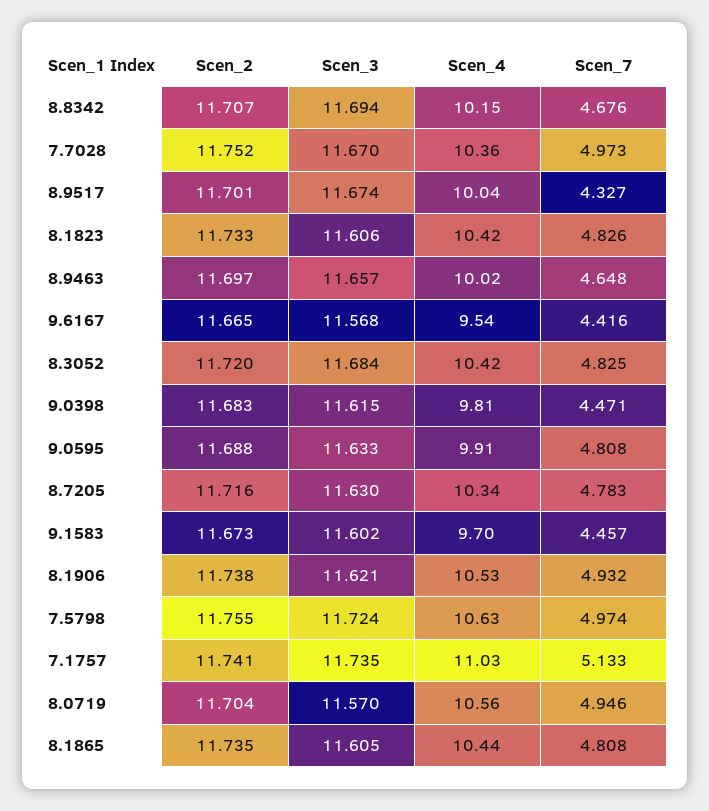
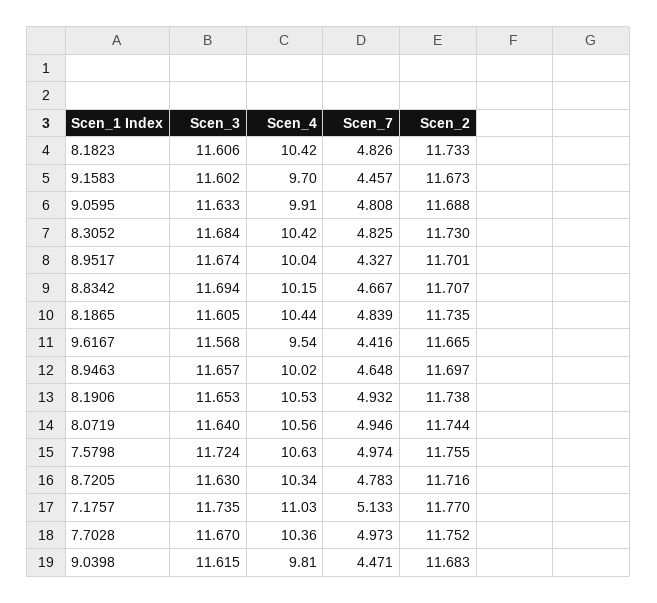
  {
    "Scen_2": {
      "8.8342": 11.707,
      "7.7028": 11.752,
      "8.9517": 11.701,
      "8.1823": 11.733,
      "8.9463": 11.697,
      "9.6167": 11.665,
-     "8.3052": 11.72,
+     "8.3052": 11.73,
      "9.0398": 11.683,
      "9.0595": 11.688,
      "8.7205": 11.716,
      "9.1583": 11.673,
      "8.1906": 11.738,
      "7.5798": 11.755,
-     "7.1757": 11.741,
+     "7.1757": 11.77,
-     "8.0719": 11.704,
+     "8.0719": 11.744,
      "8.1865": 11.735
    },
    "Scen_3": {
      "8.8342": 11.694,
      "7.7028": 11.67,
      "8.9517": 11.674,
      "8.1823": 11.606,
      "8.9463": 11.657,
      "9.6167": 11.568,
      "8.3052": 11.684,
      "9.0398": 11.615,
      "9.0595": 11.633,
      "8.7205": 11.63,
      "9.1583": 11.602,
-     "8.1906": 11.621,
+     "8.1906": 11.653,
      "7.5798": 11.724,
      "7.1757": 11.735,
-     "8.0719": 11.57,
+     "8.0719": 11.64,
      "8.1865": 11.605
    },
    "Scen_4": {
      "8.8342": 10.15,
      "7.7028": 10.36,
      "8.9517": 10.04,
      "8.1823": 10.42,
      "8.9463": 10.02,
      "9.6167": 9.54,
      "8.3052": 10.42,
      "9.0398": 9.81,
      "9.0595": 9.91,
      "8.7205": 10.34,
      "9.1583": 9.7,
      "8.1906": 10.53,
      "7.5798": 10.63,
      "7.1757": 11.03,
      "8.0719": 10.56,
      "8.1865": 10.44
    },
    "Scen_7": {
-     "8.8342": 4.676,
+     "8.8342": 4.667,
      "7.7028": 4.973,
      "8.9517": 4.327,
      "8.1823": 4.826,
      "8.9463": 4.648,
      "9.6167": 4.416,
      "8.3052": 4.825,
      "9.0398": 4.471,
      "9.0595": 4.808,
      "8.7205": 4.783,
      "9.1583": 4.457,
      "8.1906": 4.932,
      "7.5798": 4.974,
      "7.1757": 5.133,
      "8.0719": 4.946,
-     "8.1865": 4.808
+     "8.1865": 4.839
    }
  }

